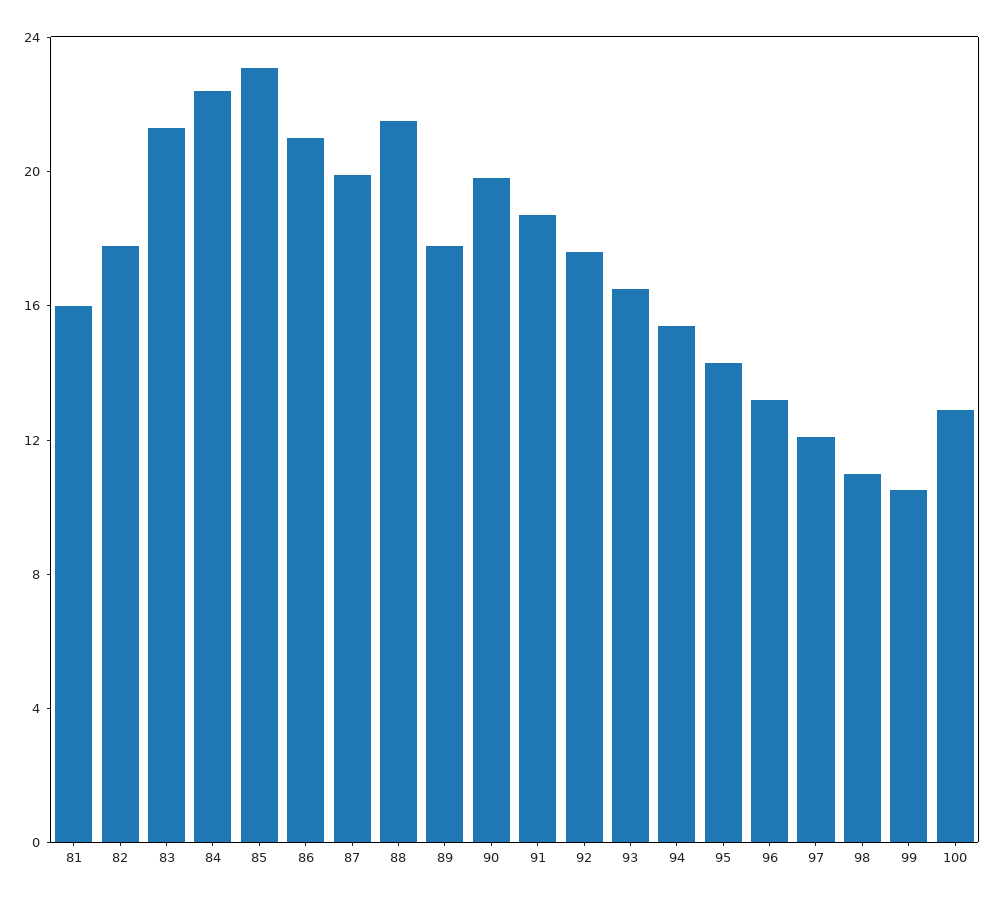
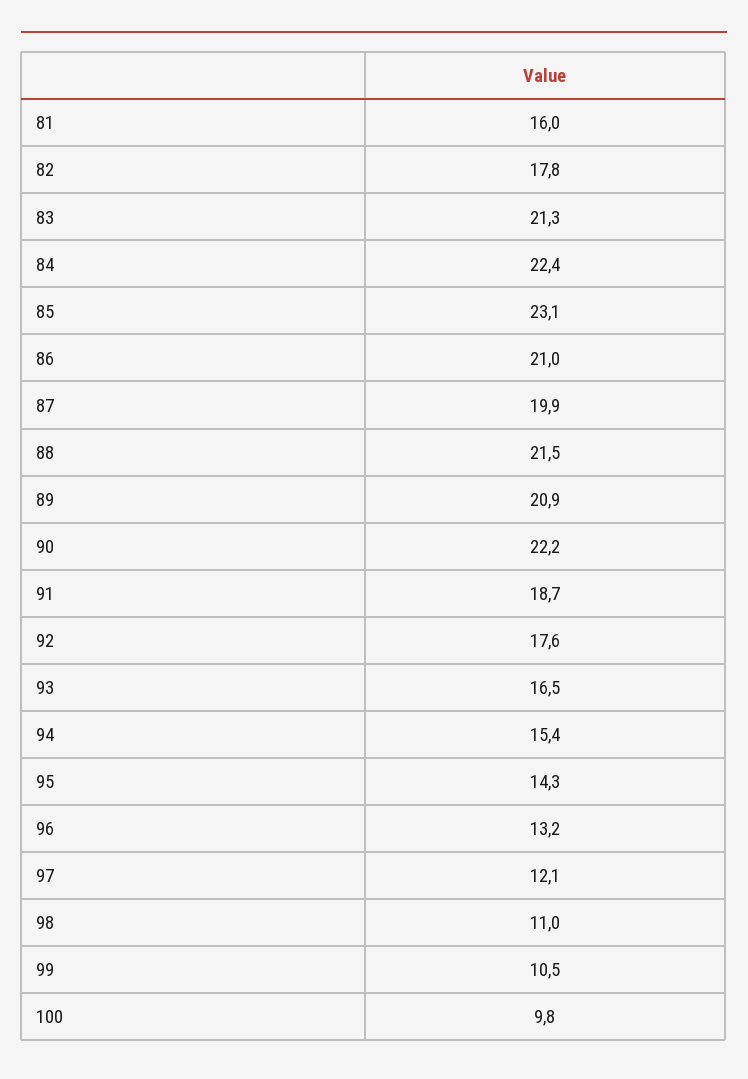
  {
    "81": 16,
    "82": 17.8,
    "83": 21.3,
    "84": 22.4,
    "85": 23.1,
    "86": 21,
    "87": 19.9,
    "88": 21.5,
-   "89": 18,
+   "89": 20.9,
-   "90": 20,
+   "90": 22.2,
    "91": 18.7,
    "92": 17.6,
    "93": 16.5,
    "94": 15.4,
    "95": 14.3,
    "96": 13.2,
    "97": 12.1,
    "98": 11,
    "99": 10.5,
-   "100": 13
+   "100": 9.8
  }

